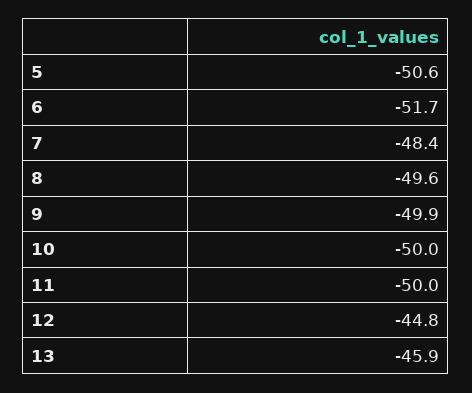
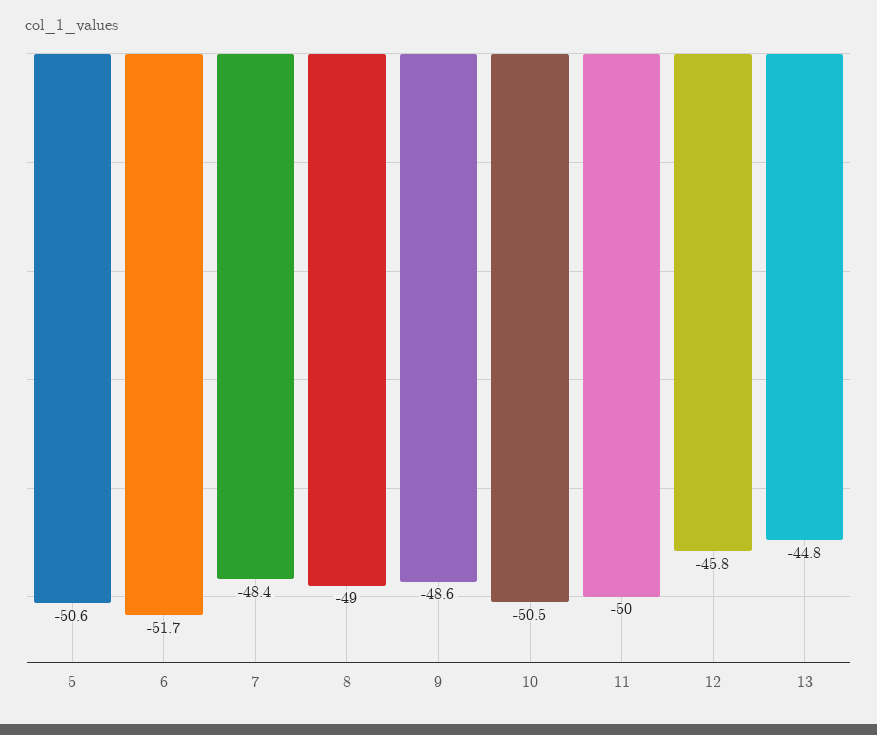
  {
    "5": -50.6,
    "6": -51.7,
    "7": -48.4,
-   "8": -49.6,
+   "8": -49,
-   "9": -49.9,
+   "9": -48.6,
-   "10": -50,
+   "10": -50.5,
    "11": -50,
-   "12": -44.8,
+   "12": -45.8,
-   "13": -45.9
+   "13": -44.8
  }

